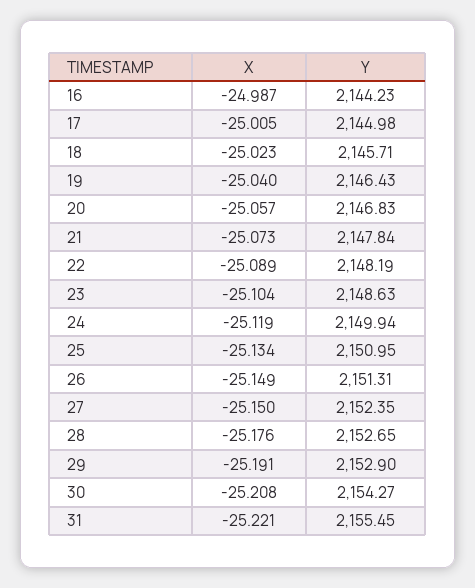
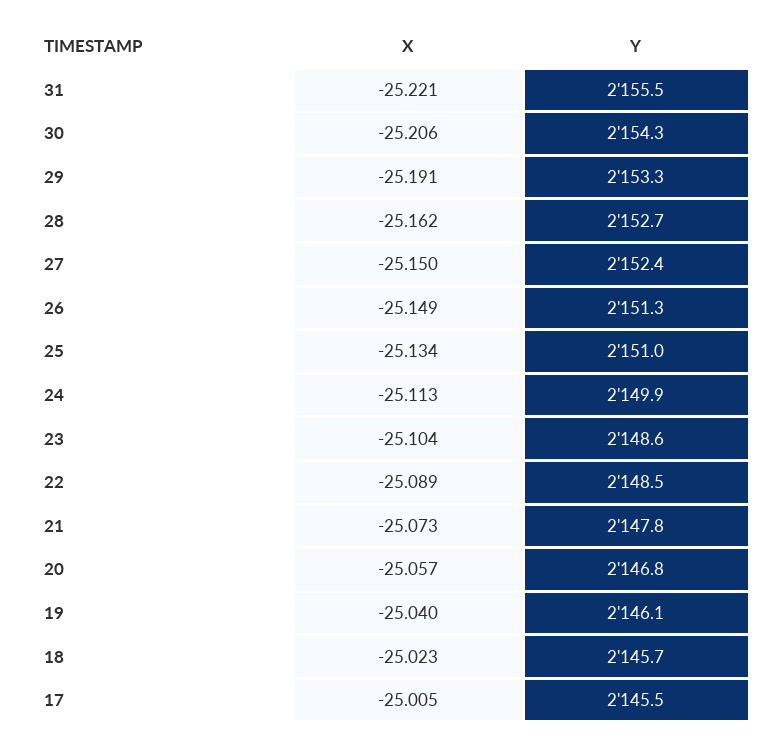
  {
    "X": {
-     "16": -24.987,
      "17": -25.005,
      "18": -25.023,
      "19": -25.04,
      "20": -25.057,
      "21": -25.073,
      "22": -25.089,
      "23": -25.104,
-     "24": -25.119,
+     "24": -25.113,
      "25": -25.134,
      "26": -25.149,
      "27": -25.15,
-     "28": -25.176,
+     "28": -25.162,
      "29": -25.191,
-     "30": -25.208,
+     "30": -25.206,
      "31": -25.221
    },
    "Y": {
-     "16": 2144.23,
-     "17": 2144.98,
+     "17": 2145.5,
      "18": 2145.71,
-     "19": 2146.43,
+     "19": 2146.1,
      "20": 2146.83,
      "21": 2147.84,
-     "22": 2148.19,
+     "22": 2148.5,
      "23": 2148.63,
      "24": 2149.94,
      "25": 2150.95,
      "26": 2151.31,
      "27": 2152.35,
      "28": 2152.65,
-     "29": 2152.9,
+     "29": 2153.3,
      "30": 2154.27,
      "31": 2155.45
    }
  }

